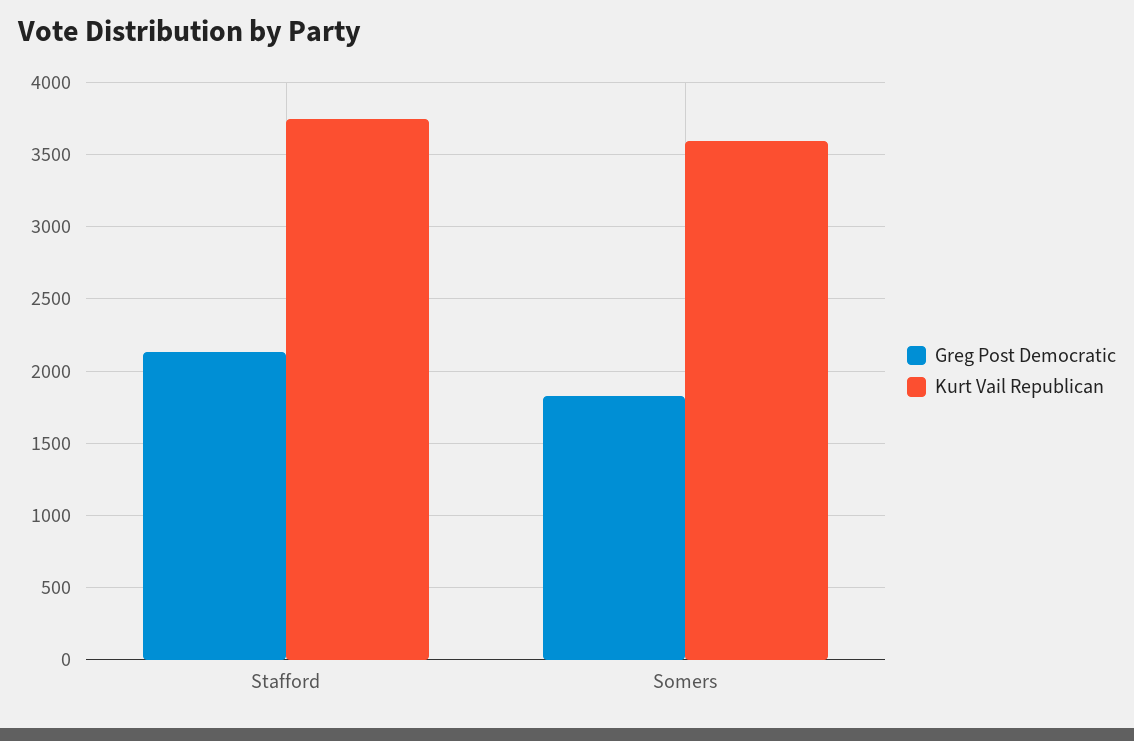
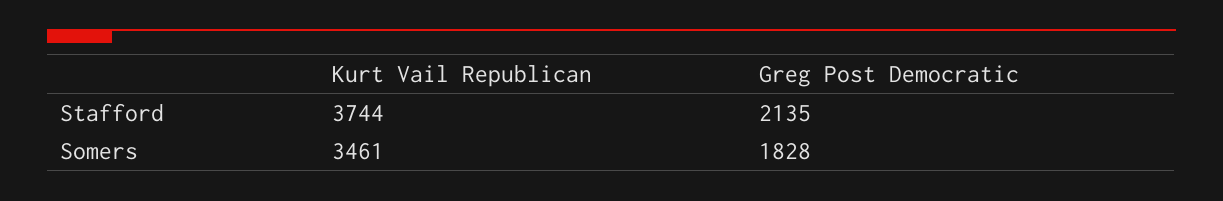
  {
    "Greg Post Democratic": {
      "Stafford": 2135,
      "Somers": 1828
    },
    "Kurt Vail Republican": {
      "Stafford": 3744,
-     "Somers": 3600
+     "Somers": 3461
    }
  }

